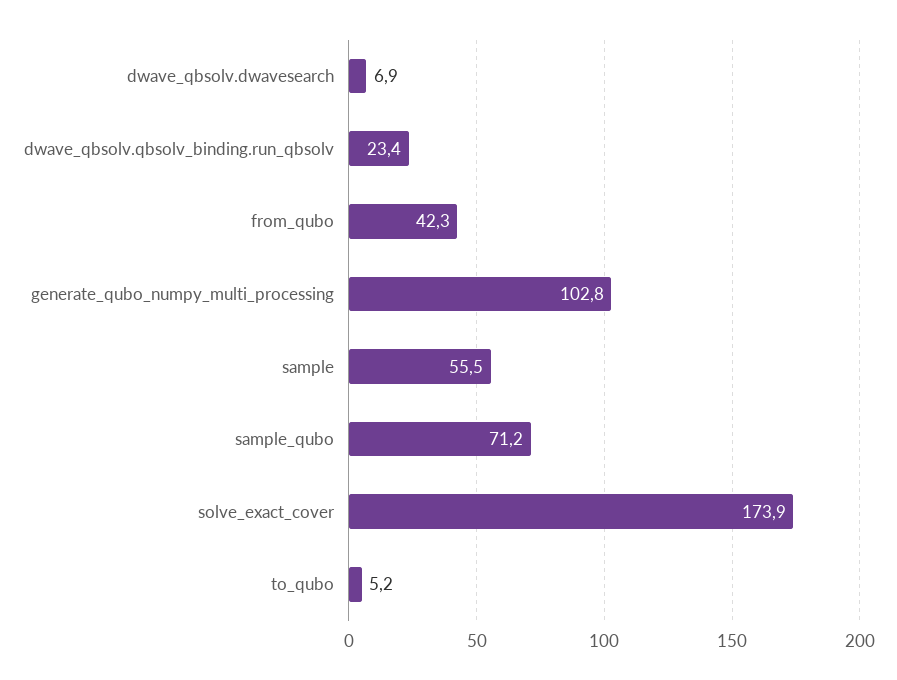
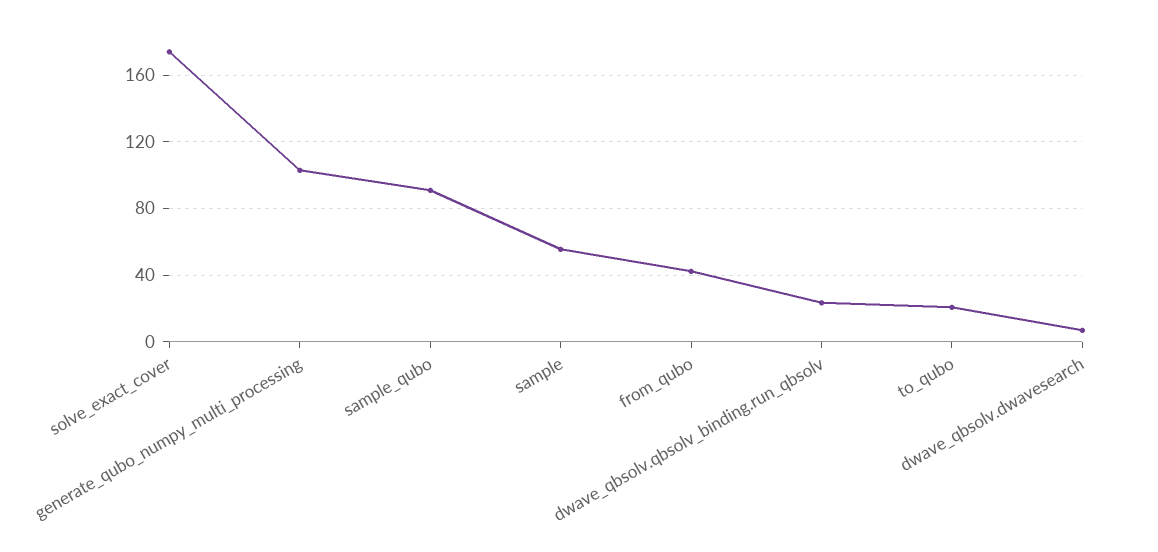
  {
    "dwave_qbsolv.dwavesearch": 6.9,
    "dwave_qbsolv.qbsolv_binding.run_qbsolv": 23.4,
    "from_qubo": 42.3,
    "generate_qubo_numpy_multi_processing": 102.8,
    "sample": 55.5,
-   "sample_qubo": 71.2,
+   "sample_qubo": 90,
    "solve_exact_cover": 173.9,
-   "to_qubo": 5.2
+   "to_qubo": 20
  }

